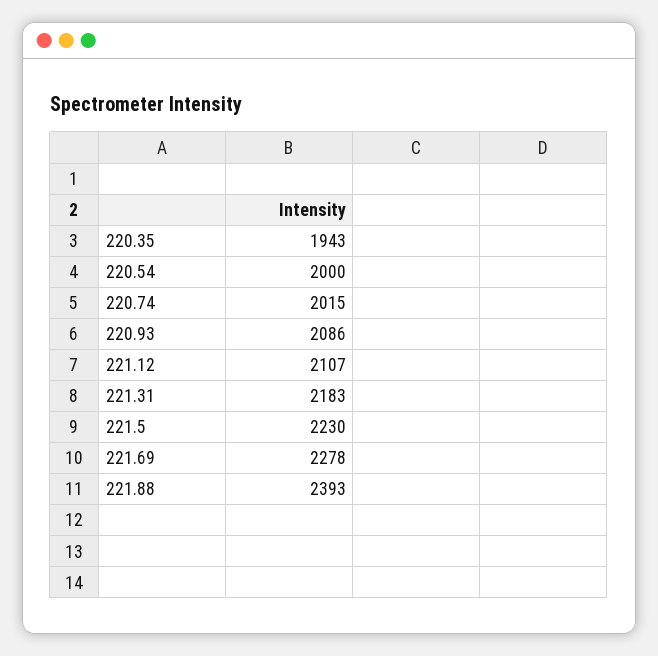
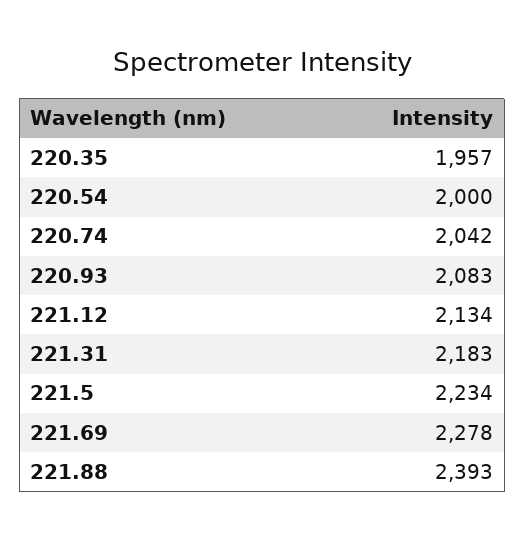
  {
-   "220.35": 1943,
+   "220.35": 1957,
    "220.54": 2000,
-   "220.74": 2015,
+   "220.74": 2042,
-   "220.93": 2086,
+   "220.93": 2083,
-   "221.12": 2107,
+   "221.12": 2134,
    "221.31": 2183,
-   "221.5": 2230,
+   "221.5": 2234,
    "221.69": 2278,
    "221.88": 2393
  }

